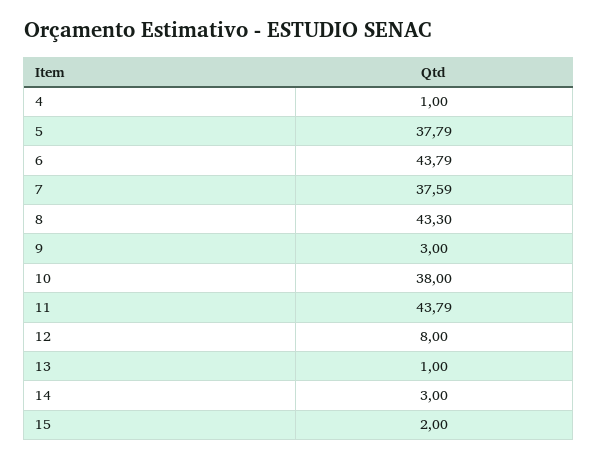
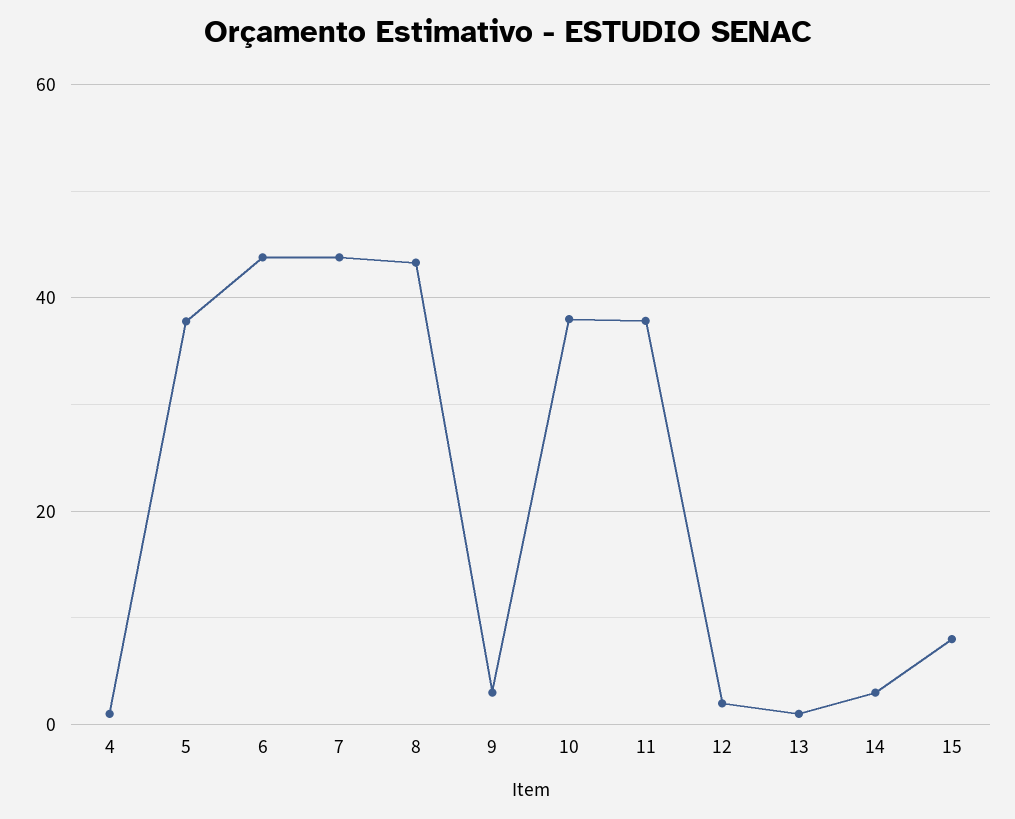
  {
    "4": 1,
    "5": 37.79,
    "6": 43.79,
-   "7": 37.59,
+   "7": 44,
    "8": 43.3,
    "9": 3,
    "10": 38,
-   "11": 43.79,
+   "11": 38,
-   "12": 8,
+   "12": 2,
    "13": 1,
    "14": 3,
-   "15": 2
+   "15": 8
  }

